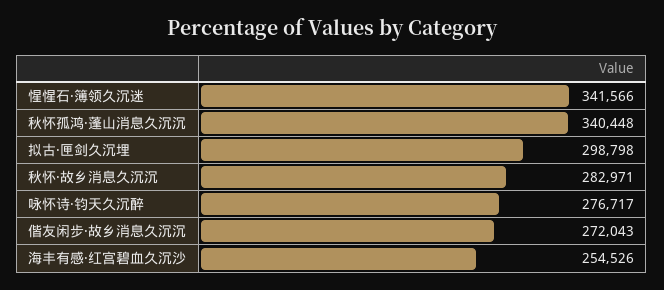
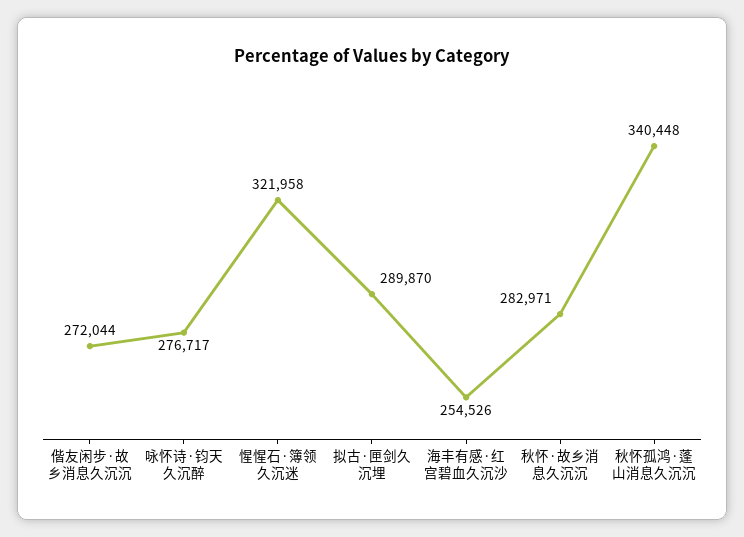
  {
-   "惺惺石·簿领久沉迷": 341566,
+   "惺惺石·簿领久沉迷": 321958,
    "秋怀孤鸿·蓬山消息久沉沉": 340448,
-   "拟古·匣剑久沉埋": 298798,
+   "拟古·匣剑久沉埋": 289870,
    "秋怀·故乡消息久沉沉": 282971,
    "咏怀诗·钧天久沉醉": 276717,
-   "偕友闲步·故乡消息久沉沉": 272043,
+   "偕友闲步·故乡消息久沉沉": 272044,
    "海丰有感·红宫碧血久沉沙": 254526
  }

